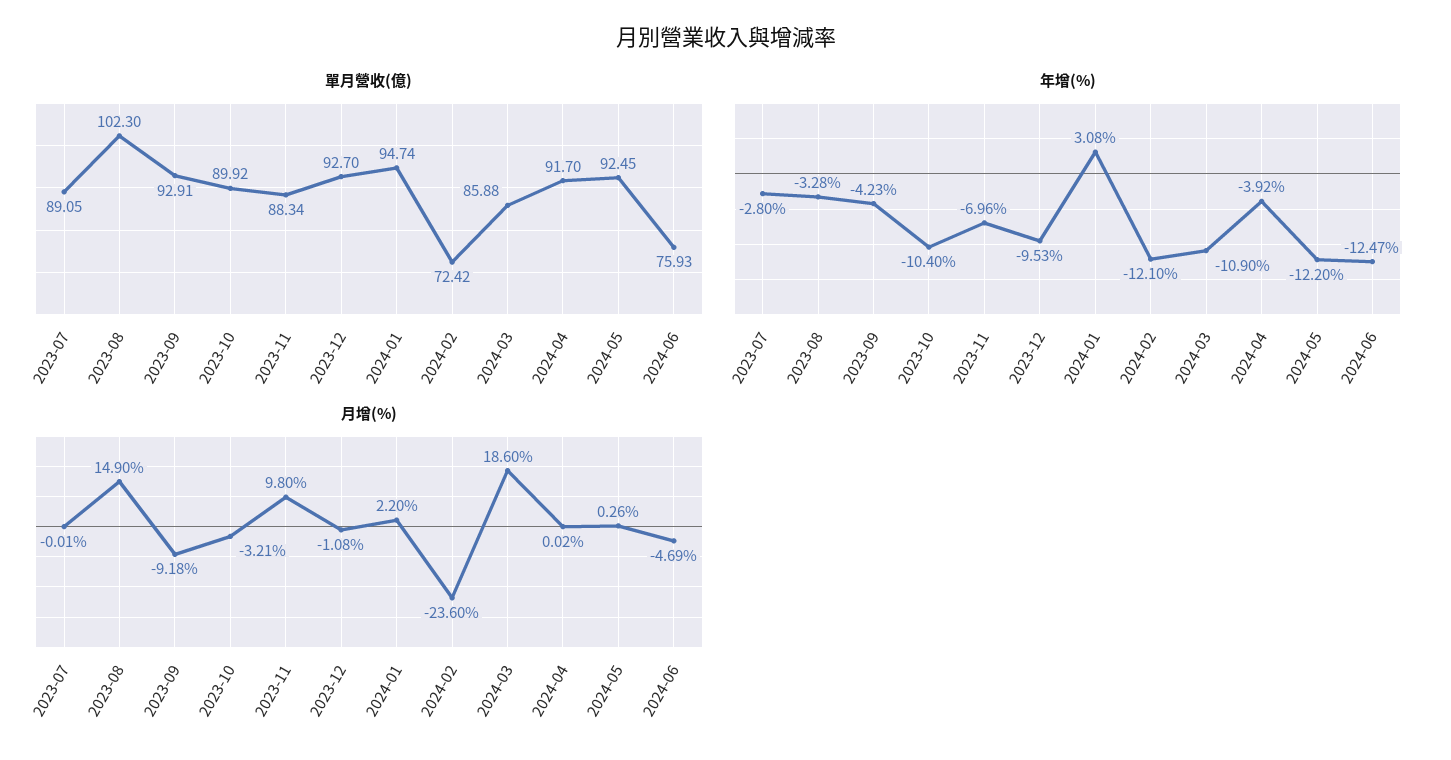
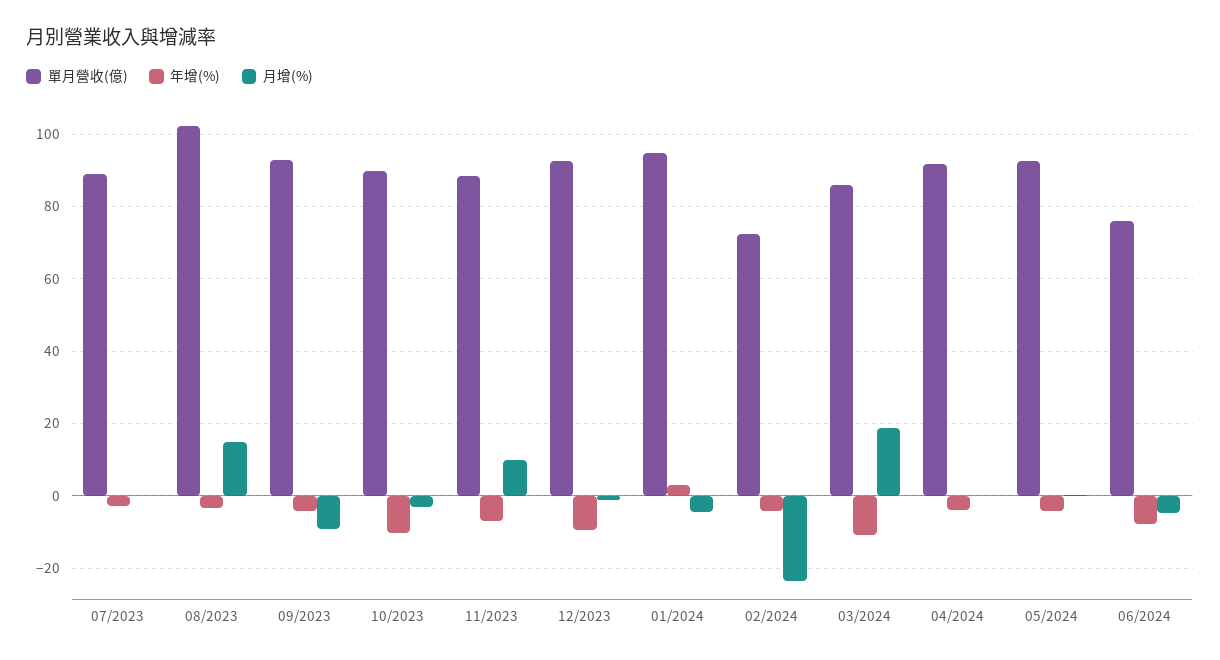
  {
    "單月營收(億)": {
      "2023-07": 89.05,
      "2023-08": 102.3,
      "2023-09": 92.91,
      "2023-10": 89.92,
      "2023-11": 88.34,
      "2023-12": 92.7,
      "2024-01": 94.74,
      "2024-02": 72.42,
      "2024-03": 85.88,
      "2024-04": 91.7,
      "2024-05": 92.45,
      "2024-06": 75.93
    },
    "年增(%)": {
      "2023-07": -2.8,
      "2023-08": -3.28,
      "2023-09": -4.23,
      "2023-10": -10.4,
      "2023-11": -6.96,
      "2023-12": -9.53,
      "2024-01": 3.08,
-     "2024-02": -12.1,
+     "2024-02": -4,
      "2024-03": -10.9,
      "2024-04": -3.92,
-     "2024-05": -12.2,
+     "2024-05": -4,
-     "2024-06": -12.47
+     "2024-06": -8
    },
    "月增(%)": {
      "2023-07": -0.01,
      "2023-08": 14.9,
      "2023-09": -9.18,
      "2023-10": -3.21,
      "2023-11": 9.8,
      "2023-12": -1.08,
-     "2024-01": 2.2,
+     "2024-01": -4,
      "2024-02": -23.6,
      "2024-03": 18.6,
      "2024-04": 0.02,
      "2024-05": 0.26,
      "2024-06": -4.69
    }
  }

